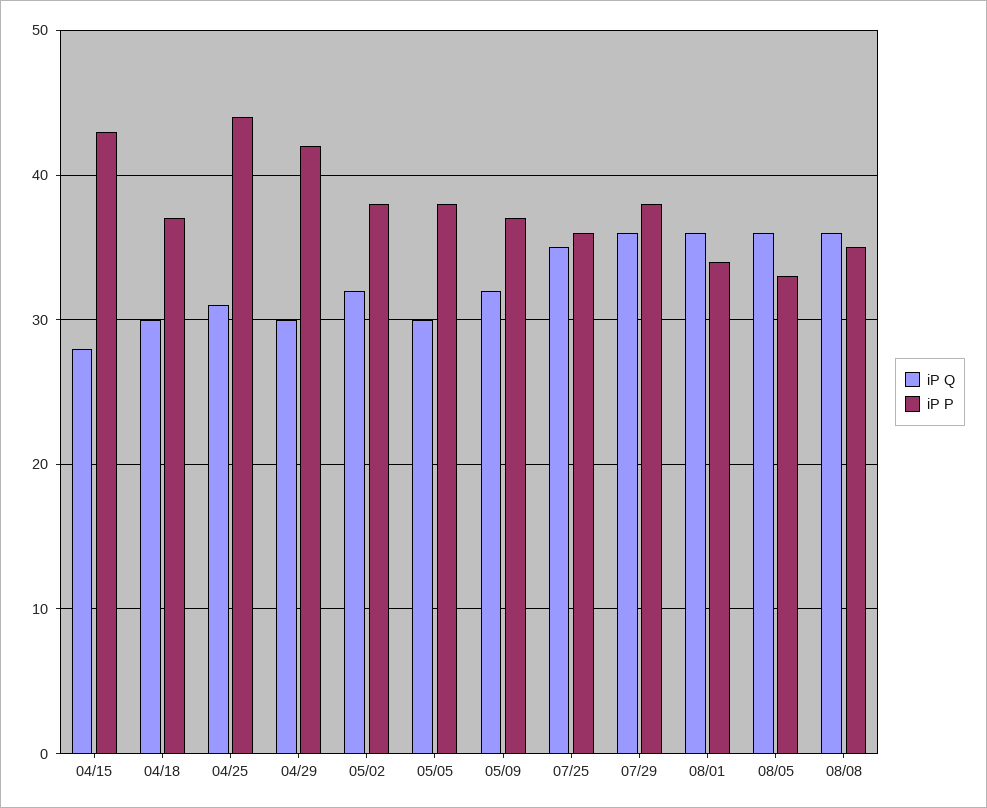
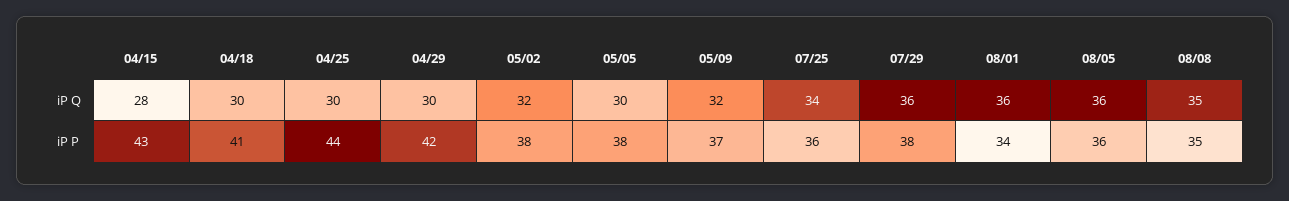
  {
    "iP Q": {
      "04/15": 28,
      "04/18": 30,
-     "04/25": 31,
+     "04/25": 30,
      "04/29": 30,
      "05/02": 32,
      "05/05": 30,
      "05/09": 32,
-     "07/25": 35,
+     "07/25": 34,
      "07/29": 36,
      "08/01": 36,
      "08/05": 36,
-     "08/08": 36
+     "08/08": 35
    },
    "iP P": {
      "04/15": 43,
-     "04/18": 37,
+     "04/18": 41,
      "04/25": 44,
      "04/29": 42,
      "05/02": 38,
      "05/05": 38,
      "05/09": 37,
      "07/25": 36,
      "07/29": 38,
      "08/01": 34,
-     "08/05": 33,
+     "08/05": 36,
      "08/08": 35
    }
  }

